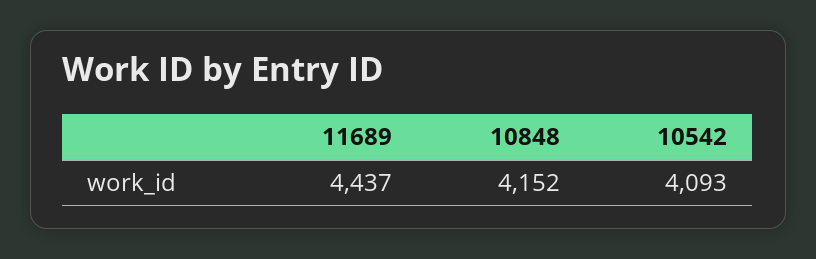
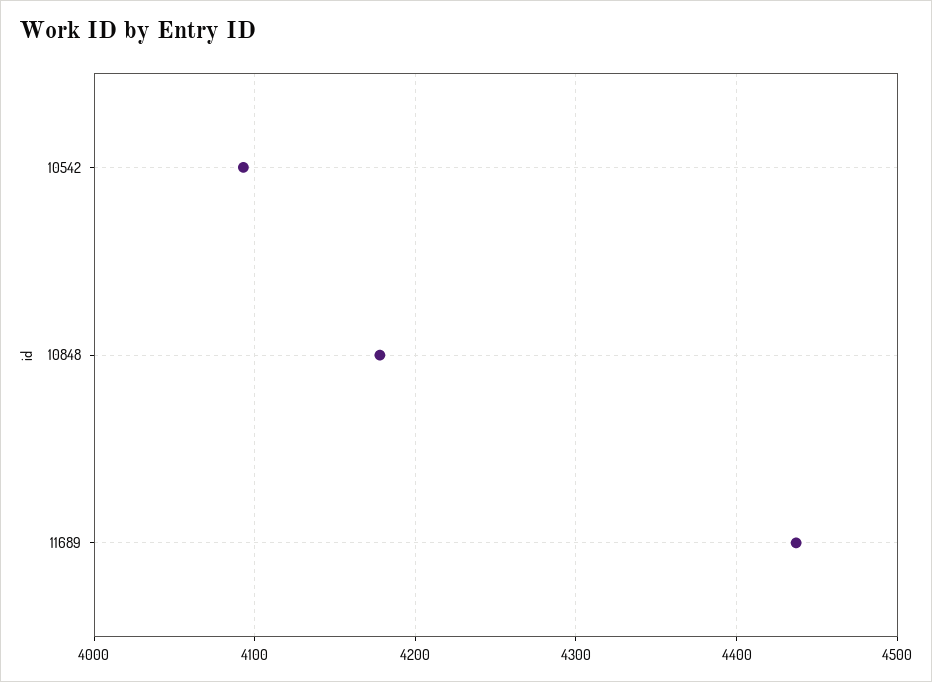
  {
    "11689": 4437,
-   "10848": 4152,
+   "10848": 4180,
    "10542": 4093
  }

